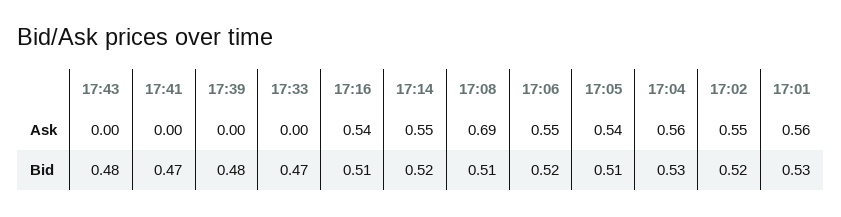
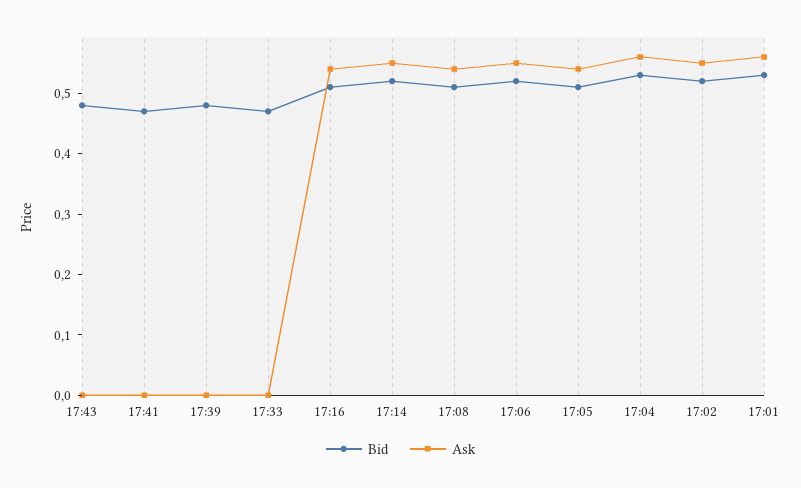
  {
    "Ask": {
      "17:43": 0,
      "17:41": 0,
      "17:39": 0,
      "17:33": 0,
      "17:16": 0.54,
      "17:14": 0.55,
-     "17:08": 0.69,
+     "17:08": 0.55,
      "17:06": 0.55,
      "17:05": 0.54,
      "17:04": 0.56,
      "17:02": 0.55,
      "17:01": 0.56
    },
    "Bid": {
      "17:43": 0.48,
      "17:41": 0.47,
      "17:39": 0.48,
      "17:33": 0.47,
      "17:16": 0.51,
      "17:14": 0.52,
      "17:08": 0.51,
      "17:06": 0.52,
      "17:05": 0.51,
      "17:04": 0.53,
      "17:02": 0.52,
      "17:01": 0.53
    }
  }

